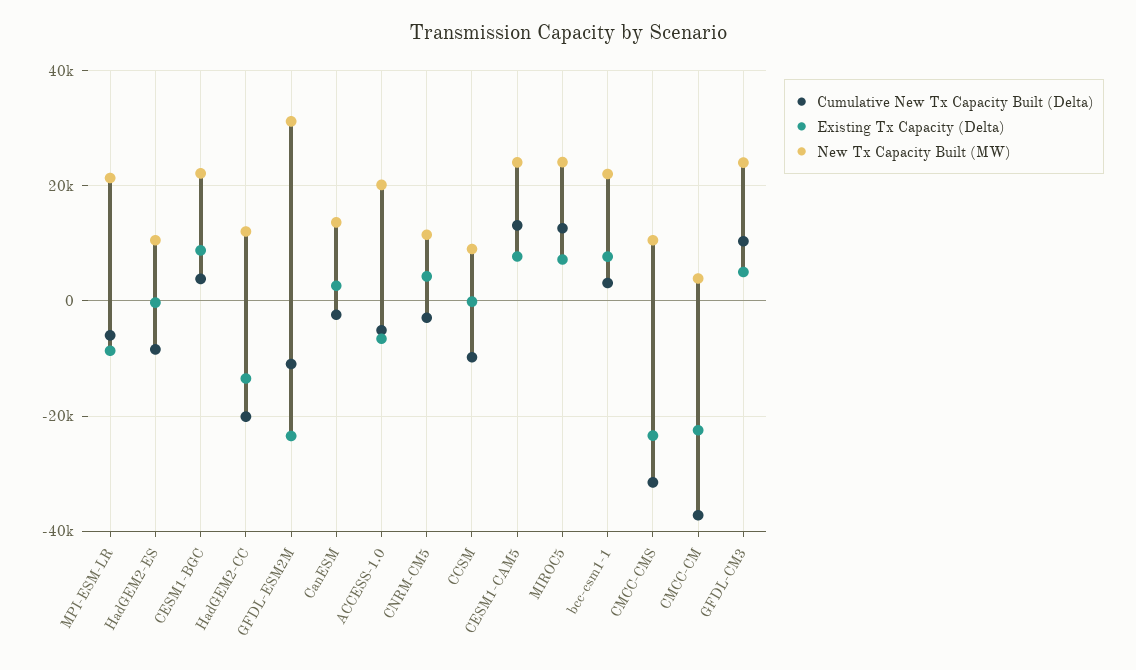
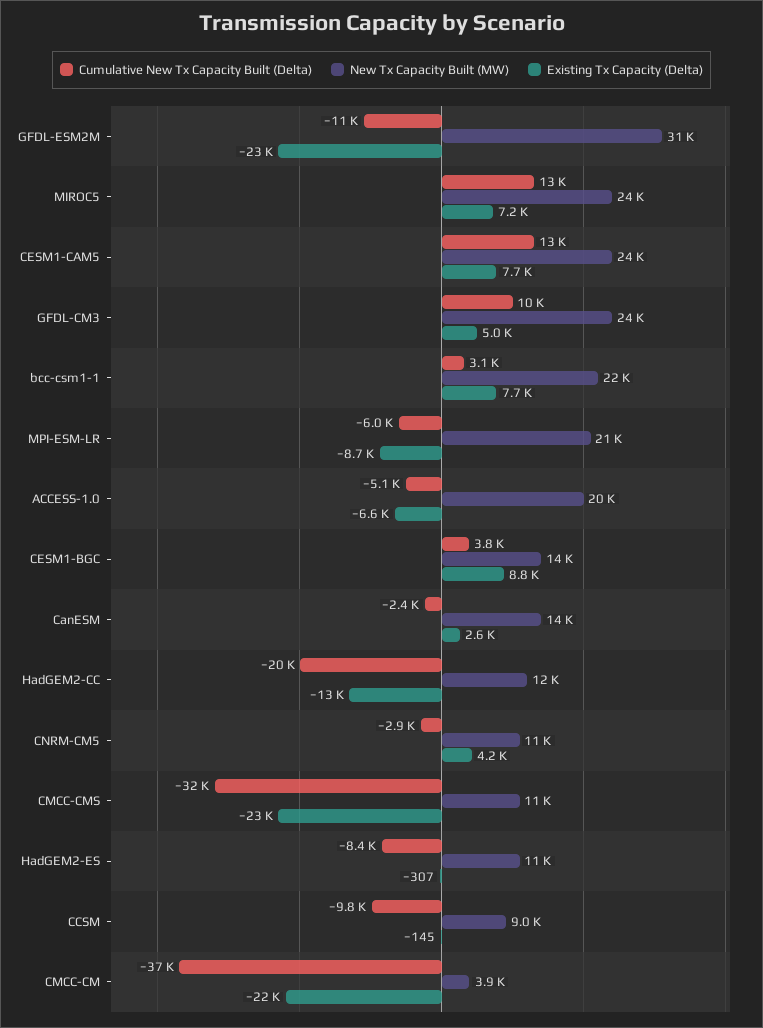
  {
    "Cumulative New Tx Capacity Built (Delta)": {
      "MPI-ESM-LR": -6000,
      "HadGEM2-ES": -8400,
      "CESM1-BGC": 3800,
      "HadGEM2-CC": -20000,
      "GFDL-ESM2M": -11000,
      "CanESM": -2400,
      "ACCESS-1.0": -5100,
      "CNRM-CM5": -2900,
      "CCSM": -9800,
      "CESM1-CAM5": 13000,
      "MIROC5": 13000,
      "bcc-csm1-1": 3100,
      "CMCC-CMS": -32000,
      "CMCC-CM": -37000,
      "GFDL-CM3": 10000
    },
    "Existing Tx Capacity (Delta)": {
      "MPI-ESM-LR": -8700,
      "HadGEM2-ES": -307,
      "CESM1-BGC": 8800,
      "HadGEM2-CC": -13000,
      "GFDL-ESM2M": -23000,
      "CanESM": 2600,
      "ACCESS-1.0": -6600,
      "CNRM-CM5": 4200,
      "CCSM": -145,
      "CESM1-CAM5": 7700,
      "MIROC5": 7200,
      "bcc-csm1-1": 7700,
      "CMCC-CMS": -23000,
      "CMCC-CM": -22000,
      "GFDL-CM3": 5000
    },
    "New Tx Capacity Built (MW)": {
      "MPI-ESM-LR": 21000,
      "HadGEM2-ES": 11000,
-     "CESM1-BGC": 22000,
+     "CESM1-BGC": 14000,
      "HadGEM2-CC": 12000,
      "GFDL-ESM2M": 31000,
      "CanESM": 14000,
      "ACCESS-1.0": 20000,
      "CNRM-CM5": 11000,
      "CCSM": 9000,
      "CESM1-CAM5": 24000,
      "MIROC5": 24000,
      "bcc-csm1-1": 22000,
      "CMCC-CMS": 11000,
      "CMCC-CM": 3900,
      "GFDL-CM3": 24000
    }
  }

